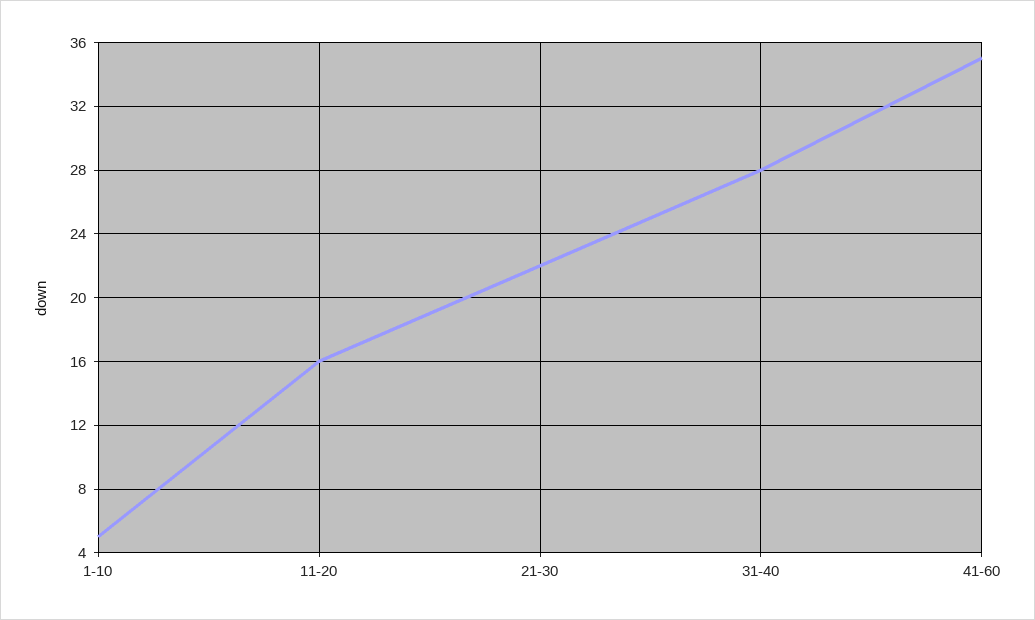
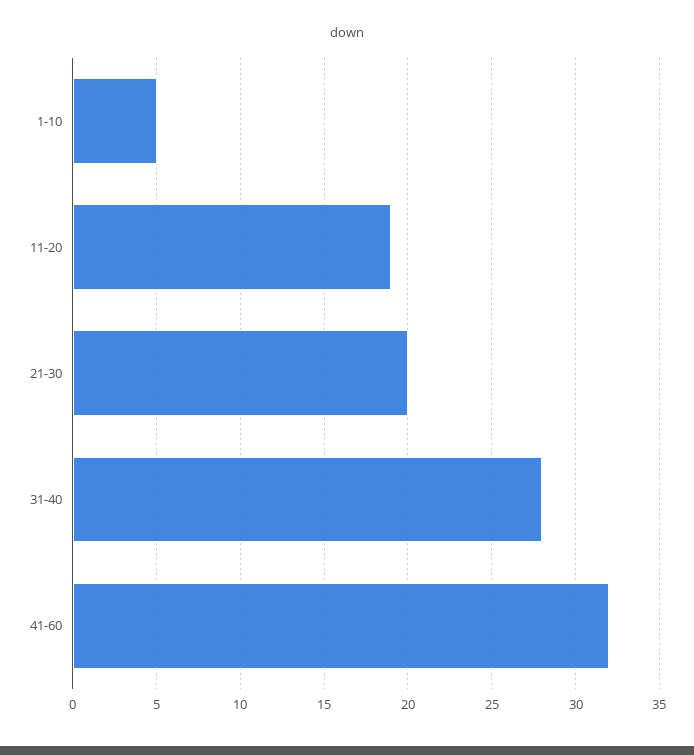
  {
    "1-10": 5,
-   "11-20": 16,
+   "11-20": 19,
-   "21-30": 22,
+   "21-30": 20,
    "31-40": 28,
-   "41-60": 35
+   "41-60": 32
  }

